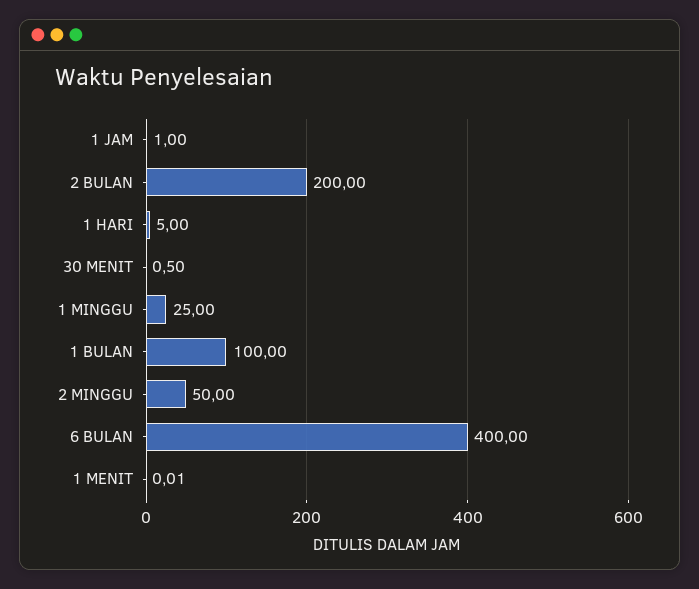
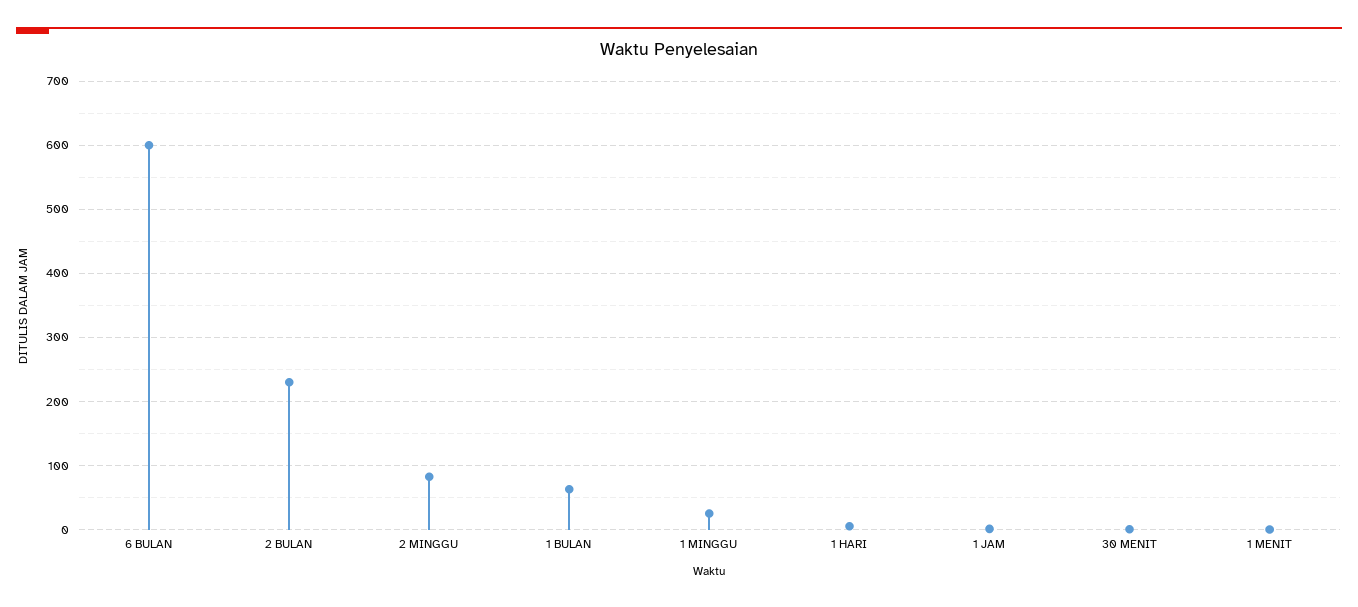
  {
    "1 JAM": 1,
-   "2 BULAN": 200,
+   "2 BULAN": 230,
    "1 HARI": 5,
    "30 MENIT": 0.5,
    "1 MINGGU": 25,
-   "1 BULAN": 100,
+   "1 BULAN": 60,
-   "2 MINGGU": 50,
+   "2 MINGGU": 80,
-   "6 BULAN": 400,
+   "6 BULAN": 600,
    "1 MENIT": 0.01
  }

